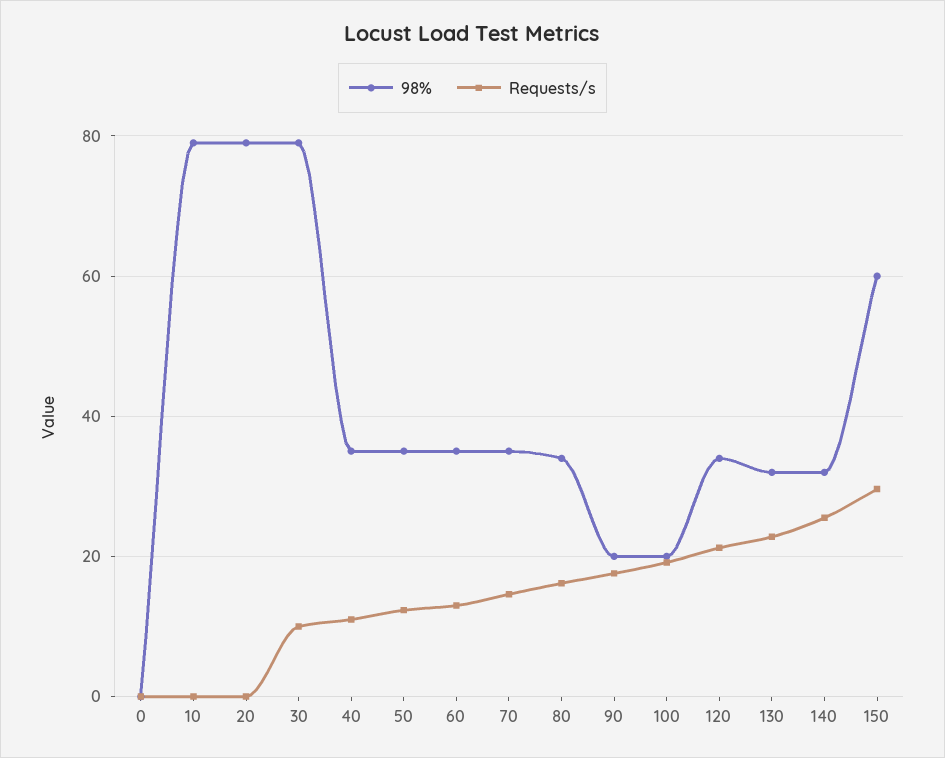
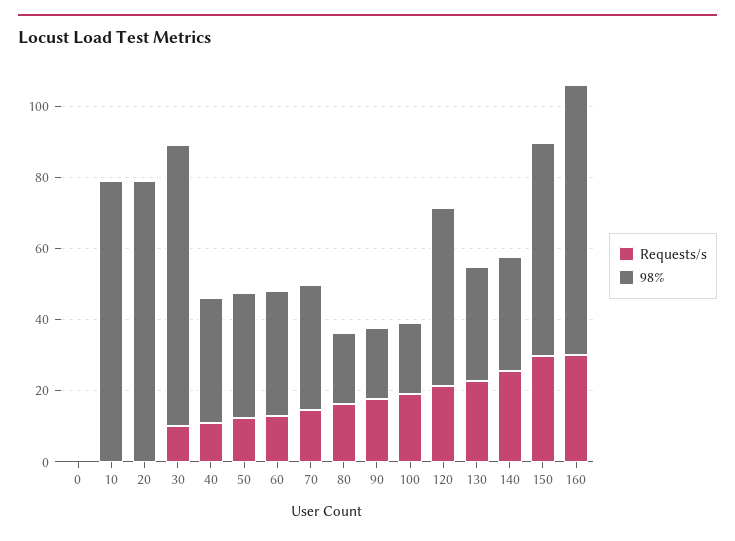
  {
    "98%": {
      "0": 0,
      "10": 80,
      "20": 80,
      "30": 80,
      "40": 36,
      "50": 36,
      "60": 36,
      "70": 36,
-     "80": 34,
+     "80": 20,
      "90": 20,
      "100": 20,
-     "120": 34,
+     "120": 50,
      "130": 32,
      "140": 32,
-     "150": 60
+     "150": 60,
+     "160": 75
    },
    "Requests/s": {
      "0": 0,
      "10": 0,
      "20": 0,
      "30": 10,
      "40": 12,
      "50": 12,
      "60": 14,
      "70": 14,
      "80": 16,
      "90": 18,
      "100": 20,
      "120": 22,
      "130": 22,
      "140": 26,
-     "150": 30
+     "150": 30,
+     "160": 30
    }
  }

